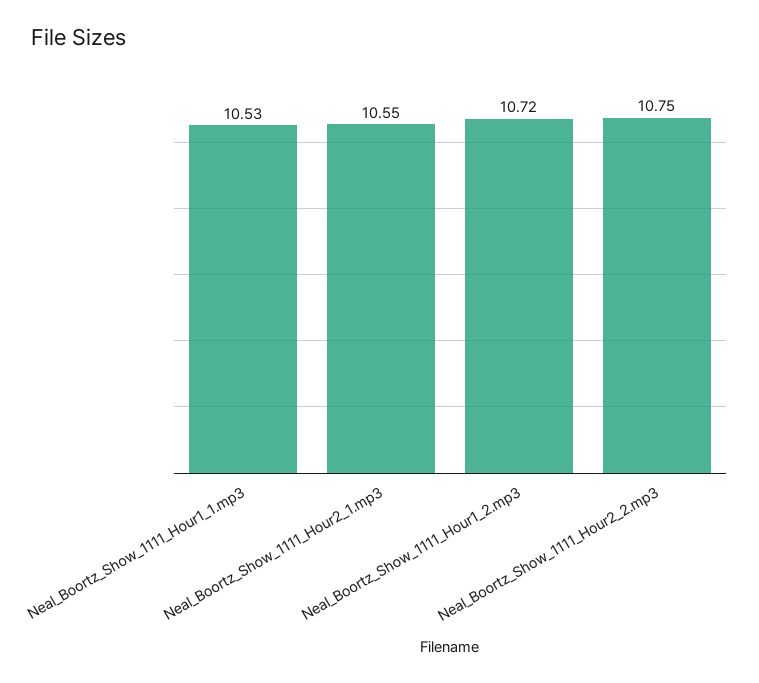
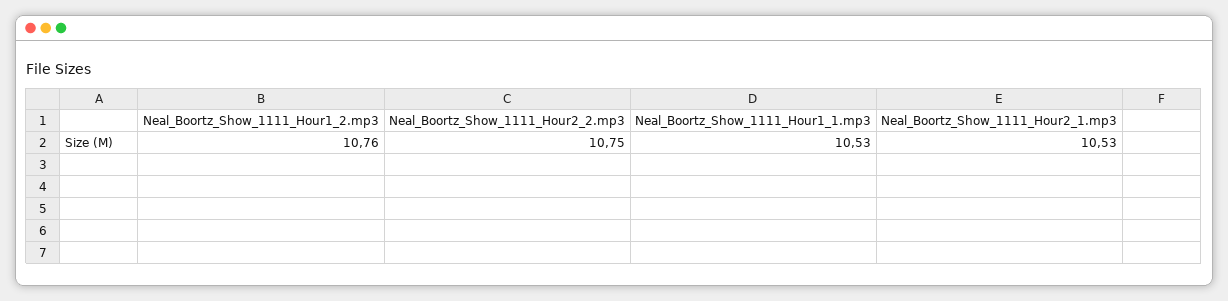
  {
    "Neal_Boortz_Show_1111_Hour1_1.mp3": 10.53,
-   "Neal_Boortz_Show_1111_Hour2_1.mp3": 10.55,
+   "Neal_Boortz_Show_1111_Hour2_1.mp3": 10.53,
-   "Neal_Boortz_Show_1111_Hour1_2.mp3": 10.72,
+   "Neal_Boortz_Show_1111_Hour1_2.mp3": 10.76,
    "Neal_Boortz_Show_1111_Hour2_2.mp3": 10.75
  }

